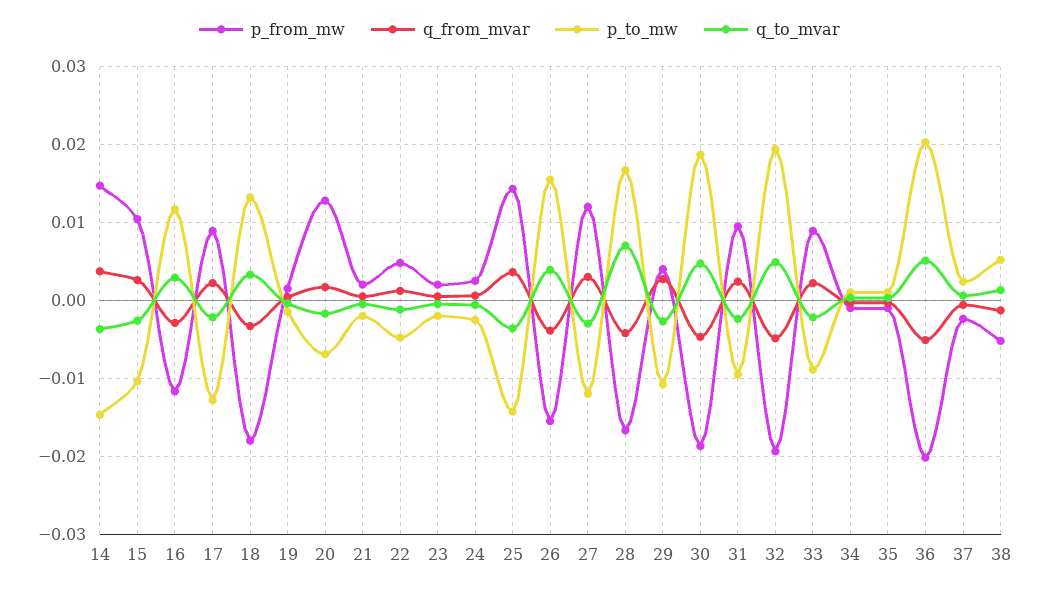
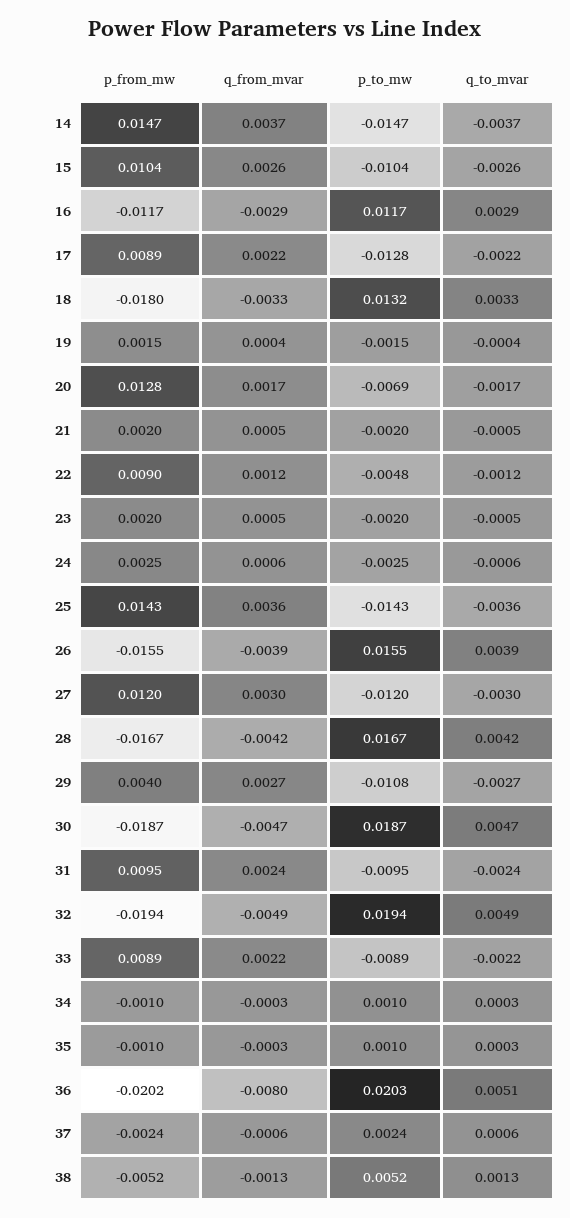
  {
    "p_from_mw": {
      "14": 0.0147,
      "15": 0.0104,
      "16": -0.0117,
      "17": 0.0089,
      "18": -0.018,
      "19": 0.0015,
      "20": 0.0128,
      "21": 0.002,
-     "22": 0.005,
+     "22": 0.009,
      "23": 0.002,
      "24": 0.0025,
      "25": 0.0143,
      "26": -0.0155,
      "27": 0.012,
      "28": -0.0167,
      "29": 0.004,
      "30": -0.0187,
      "31": 0.0095,
      "32": -0.0194,
      "33": 0.0089,
      "34": -0.001,
      "35": -0.001,
      "36": -0.0202,
      "37": -0.0024,
      "38": -0.0052
    },
    "q_from_mvar": {
      "14": 0.0037,
      "15": 0.0026,
      "16": -0.0029,
      "17": 0.0022,
      "18": -0.0033,
      "19": 0.0004,
      "20": 0.0017,
      "21": 0.0005,
      "22": 0.0012,
      "23": 0.0005,
      "24": 0.0006,
      "25": 0.0036,
      "26": -0.0039,
      "27": 0.003,
      "28": -0.0042,
      "29": 0.0027,
      "30": -0.0047,
      "31": 0.0024,
      "32": -0.0049,
      "33": 0.0022,
      "34": -0.0003,
      "35": -0.0003,
-     "36": -0.005,
+     "36": -0.008,
      "37": -0.0006,
      "38": -0.0013
    },
    "p_to_mw": {
      "14": -0.0147,
      "15": -0.0104,
      "16": 0.0117,
      "17": -0.0128,
      "18": 0.0132,
      "19": -0.0015,
      "20": -0.0069,
      "21": -0.002,
      "22": -0.0048,
      "23": -0.002,
      "24": -0.0025,
      "25": -0.0143,
      "26": 0.0155,
      "27": -0.012,
      "28": 0.0167,
      "29": -0.0108,
      "30": 0.0187,
      "31": -0.0095,
      "32": 0.0194,
      "33": -0.0089,
      "34": 0.001,
      "35": 0.001,
      "36": 0.0203,
      "37": 0.0024,
      "38": 0.0052
    },
    "q_to_mvar": {
      "14": -0.0037,
      "15": -0.0026,
      "16": 0.0029,
      "17": -0.0022,
      "18": 0.0033,
      "19": -0.0004,
      "20": -0.0017,
      "21": -0.0005,
      "22": -0.0012,
      "23": -0.0005,
      "24": -0.0006,
      "25": -0.0036,
      "26": 0.0039,
      "27": -0.003,
-     "28": 0.007,
+     "28": 0.0042,
      "29": -0.0027,
      "30": 0.0047,
      "31": -0.0024,
      "32": 0.0049,
      "33": -0.0022,
      "34": 0.0003,
      "35": 0.0003,
      "36": 0.0051,
      "37": 0.0006,
      "38": 0.0013
    }
  }

